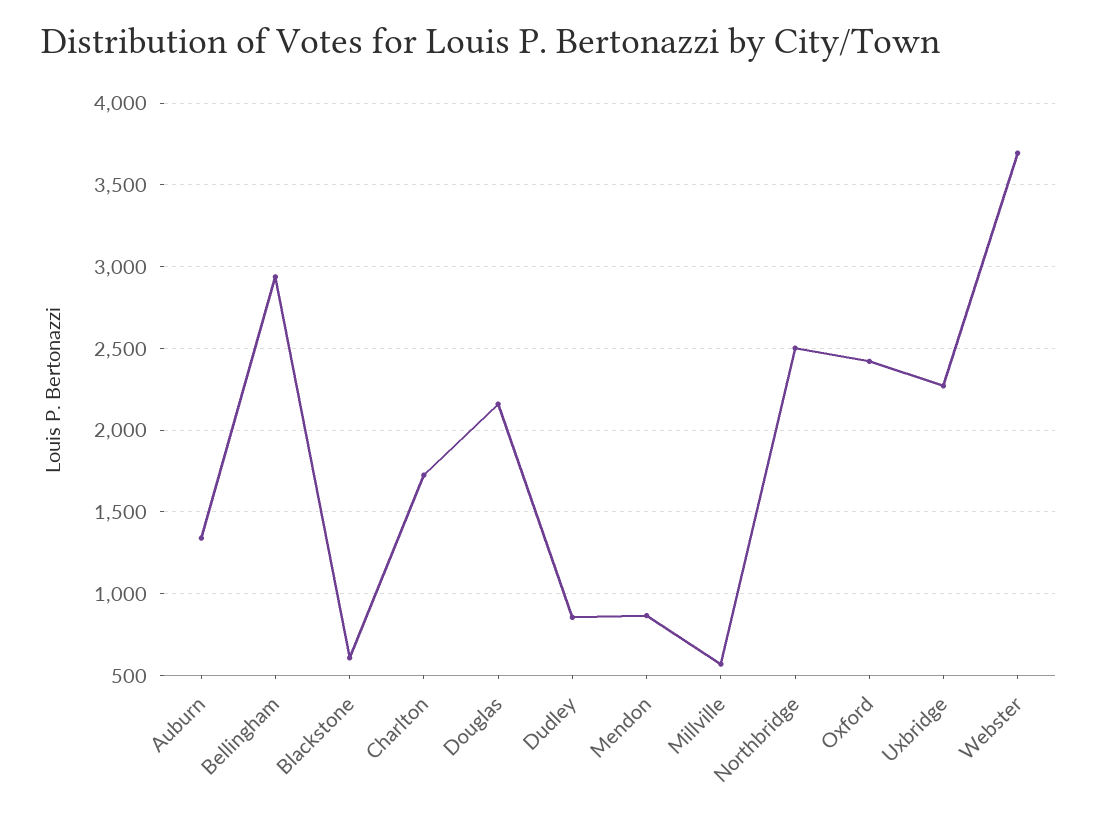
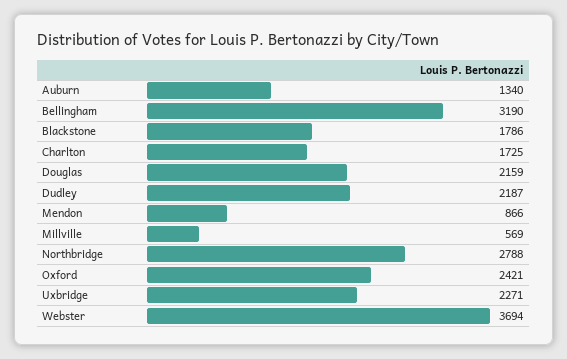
  {
    "Auburn": 1340,
-   "Bellingham": 2950,
+   "Bellingham": 3190,
-   "Blackstone": 600,
+   "Blackstone": 1786,
    "Charlton": 1725,
    "Douglas": 2159,
-   "Dudley": 850,
+   "Dudley": 2187,
    "Mendon": 866,
    "Millville": 569,
-   "Northbridge": 2500,
+   "Northbridge": 2788,
    "Oxford": 2421,
    "Uxbridge": 2271,
    "Webster": 3694
  }

